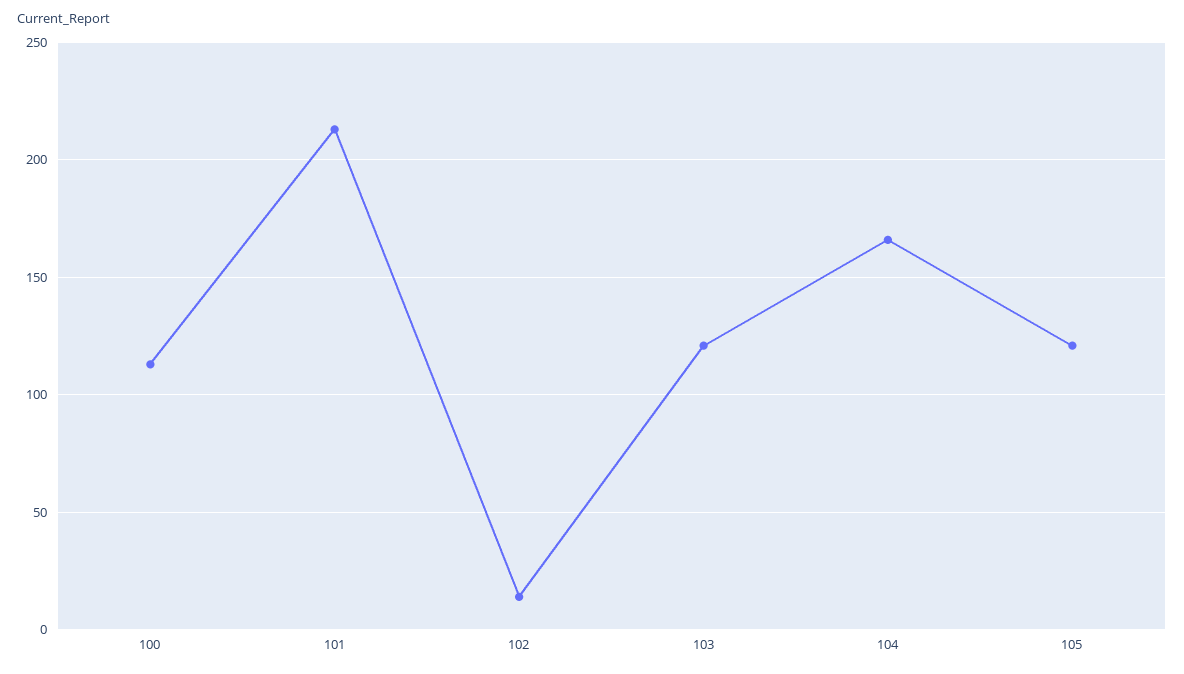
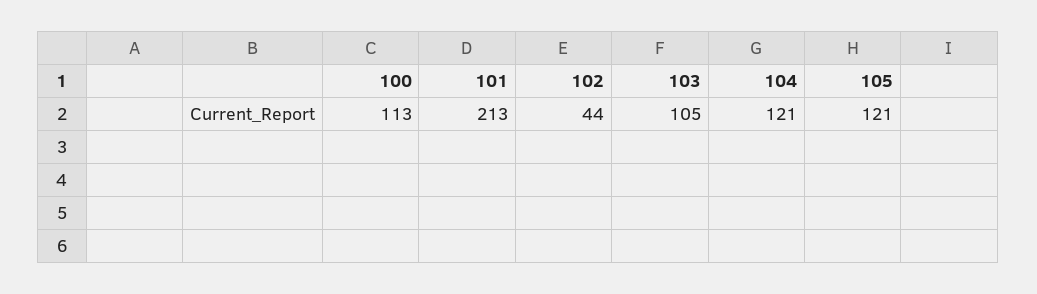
  {
    "100": 113,
    "101": 213,
-   "102": 15,
+   "102": 44,
-   "103": 120,
+   "103": 105,
-   "104": 165,
+   "104": 121,
    "105": 121
  }

